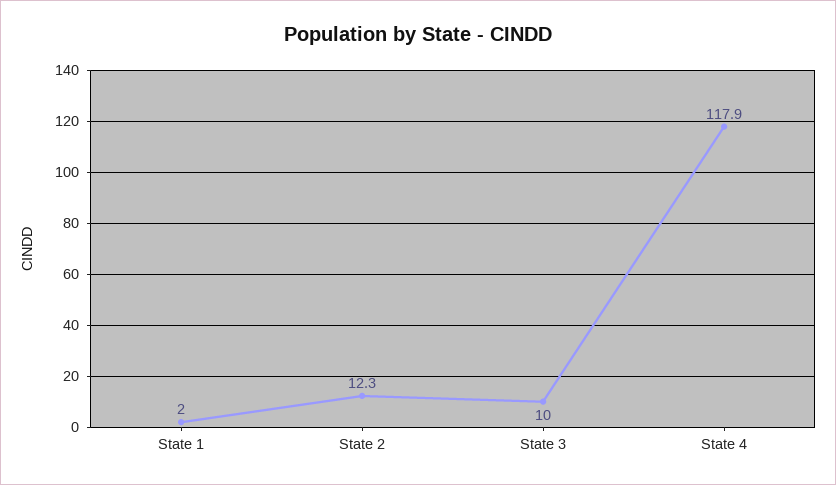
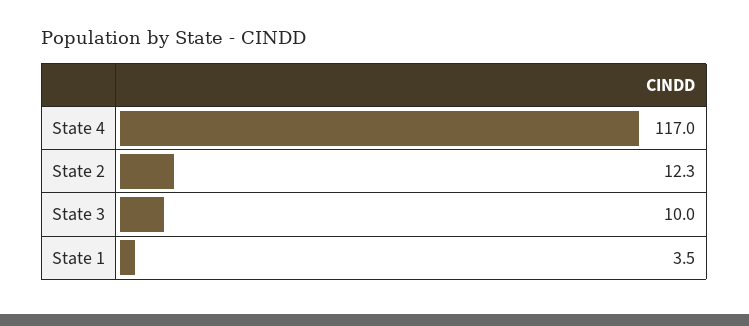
  {
-   "State 1": 2,
+   "State 1": 3.5,
    "State 2": 12.3,
    "State 3": 10,
-   "State 4": 117.9
+   "State 4": 117
  }

